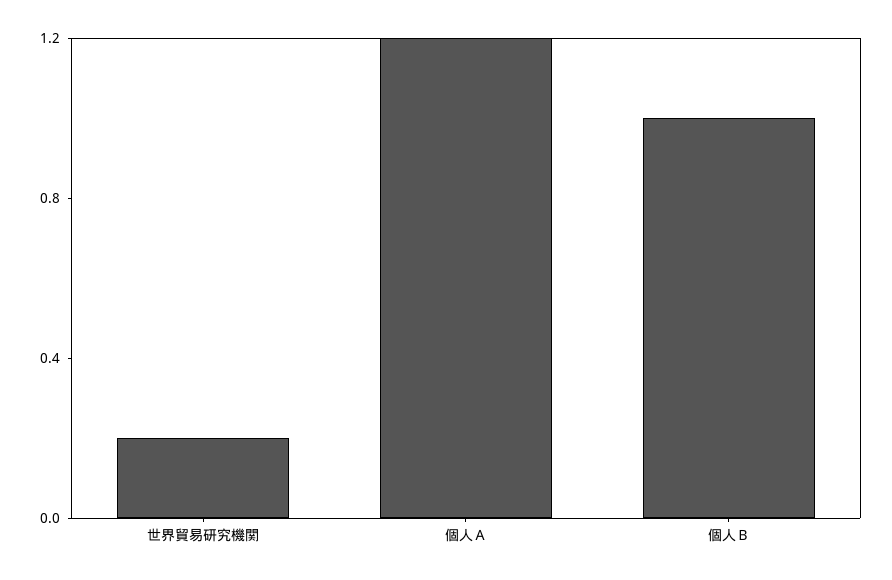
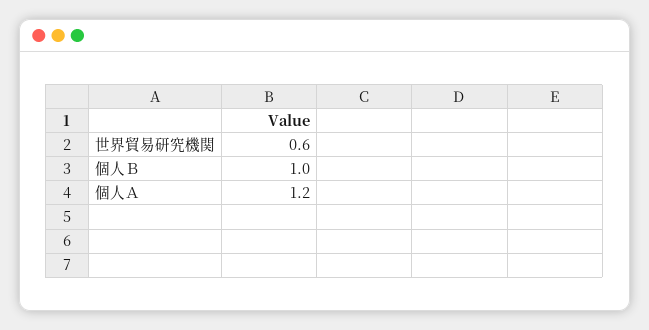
  {
-   "世界貿易研究機関": 0.2,
+   "世界貿易研究機関": 0.6,
    "個人Ａ": 1.2,
    "個人Ｂ": 1
  }

